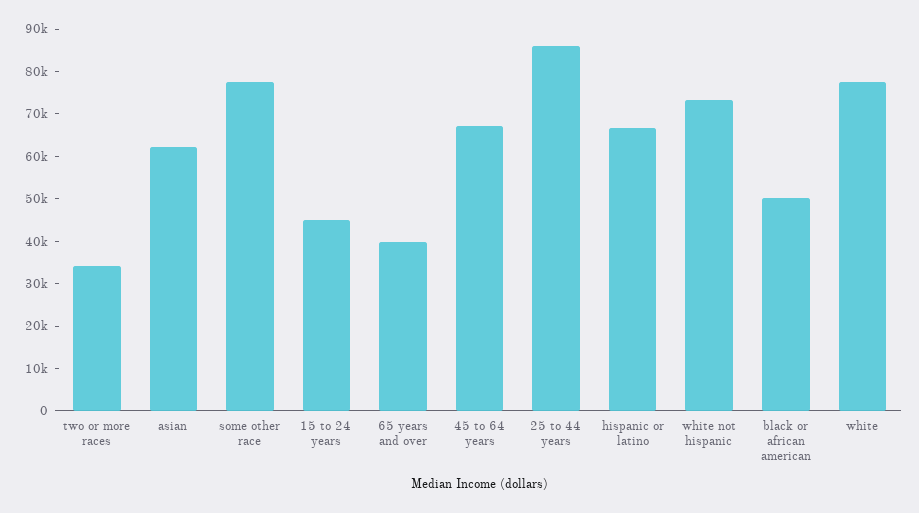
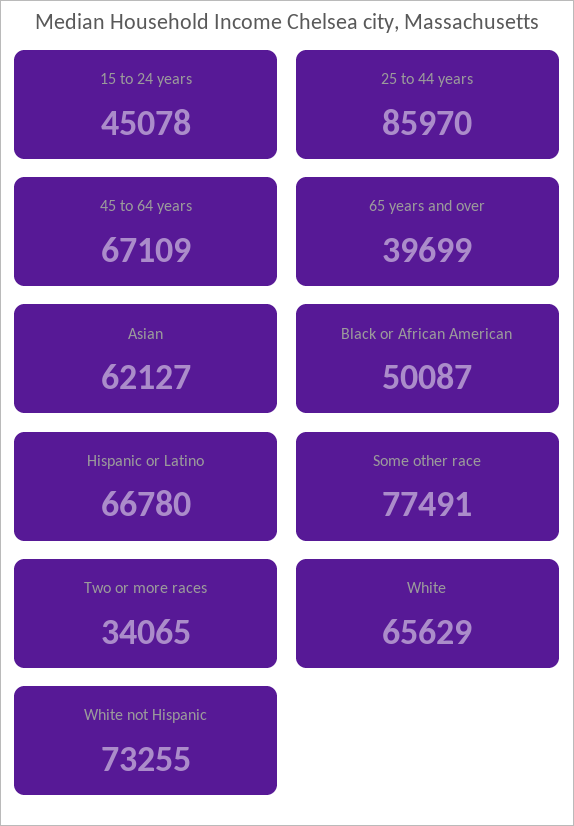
  {
    "two or more races": 34065,
    "asian": 62127,
    "some other race": 77491,
    "15 to 24 years": 45078,
    "65 years and over": 39699,
    "45 to 64 years": 67109,
    "25 to 44 years": 85970,
    "hispanic or latino": 66780,
    "white not hispanic": 73255,
    "black or african american": 50087,
-   "white": 78000
+   "white": 65629
  }

